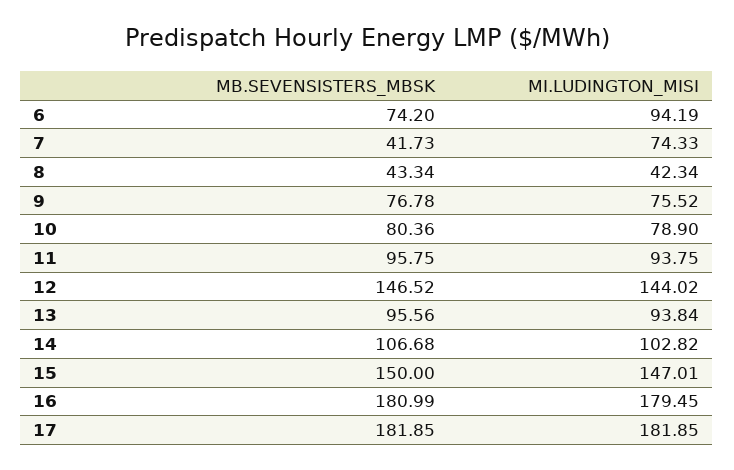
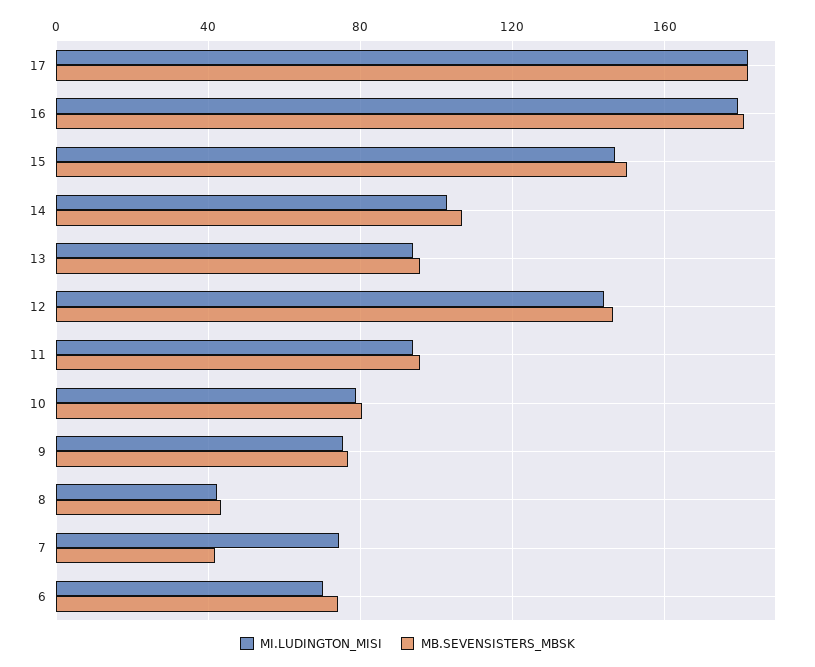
  {
    "MB.SEVENSISTERS_MBSK": {
      "6": 74.2,
      "7": 41.73,
      "8": 43.34,
      "9": 76.78,
      "10": 80.36,
      "11": 95.75,
      "12": 146.52,
      "13": 95.56,
      "14": 106.68,
      "15": 150,
      "16": 180.99,
      "17": 181.85
    },
    "MI.LUDINGTON_MISI": {
-     "6": 94.19,
+     "6": 70,
      "7": 74.33,
      "8": 42.34,
      "9": 75.52,
      "10": 78.9,
      "11": 93.75,
      "12": 144.02,
      "13": 93.84,
      "14": 102.82,
      "15": 147.01,
      "16": 179.45,
      "17": 181.85
    }
  }

